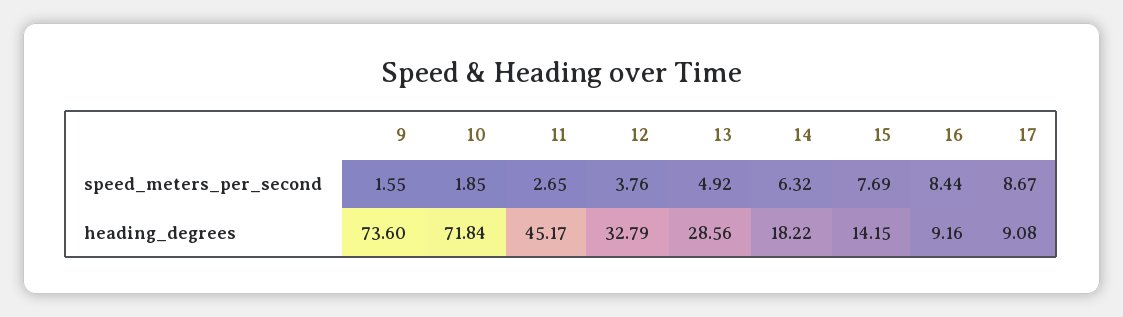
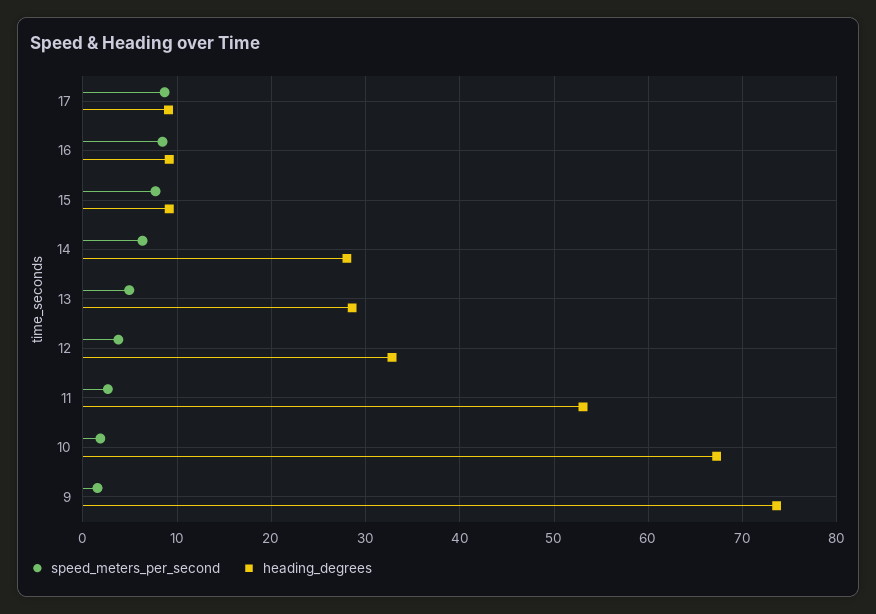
  {
    "speed_meters_per_second": {
      "9": 1.55,
      "10": 1.85,
      "11": 2.65,
      "12": 3.76,
      "13": 4.92,
      "14": 6.32,
      "15": 7.69,
      "16": 8.44,
      "17": 8.67
    },
    "heading_degrees": {
      "9": 73.6,
-     "10": 71.84,
+     "10": 67,
-     "11": 45.17,
+     "11": 53,
      "12": 32.79,
      "13": 28.56,
-     "14": 18.22,
+     "14": 28,
-     "15": 14.15,
+     "15": 9,
      "16": 9.16,
      "17": 9.08
    }
  }

